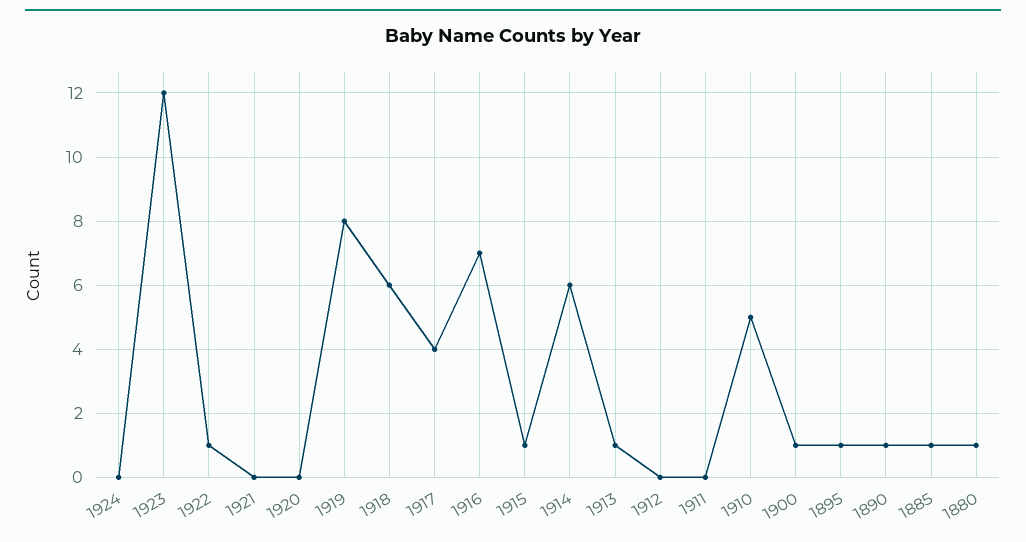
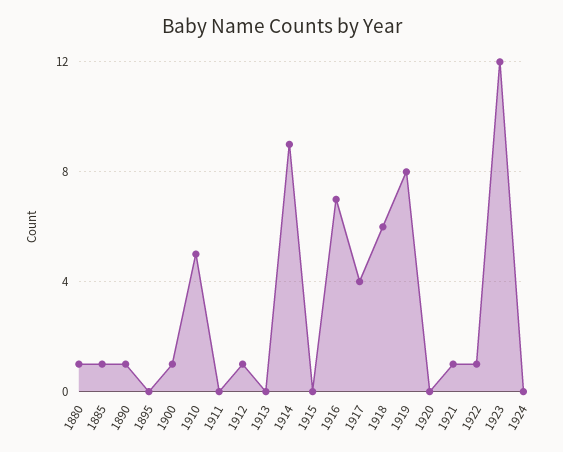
  {
    "1924": 0,
    "1923": 12,
    "1922": 1,
-   "1921": 0,
+   "1921": 1,
    "1920": 0,
    "1919": 8,
    "1918": 6,
    "1917": 4,
    "1916": 7,
-   "1915": 1,
+   "1915": 0,
-   "1914": 6,
+   "1914": 9,
-   "1913": 1,
+   "1913": 0,
-   "1912": 0,
+   "1912": 1,
    "1911": 0,
    "1910": 5,
    "1900": 1,
-   "1895": 1,
+   "1895": 0,
    "1890": 1,
    "1885": 1,
    "1880": 1
  }

